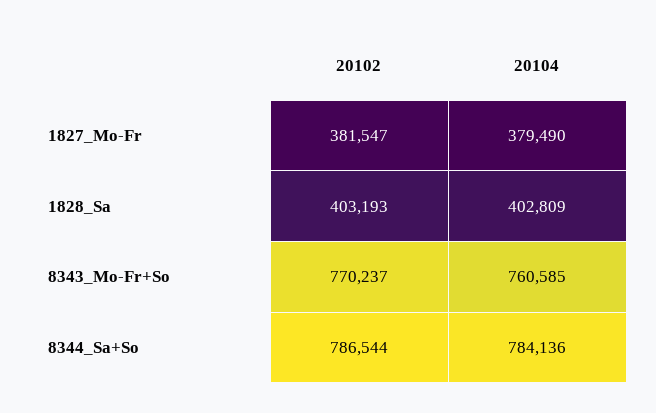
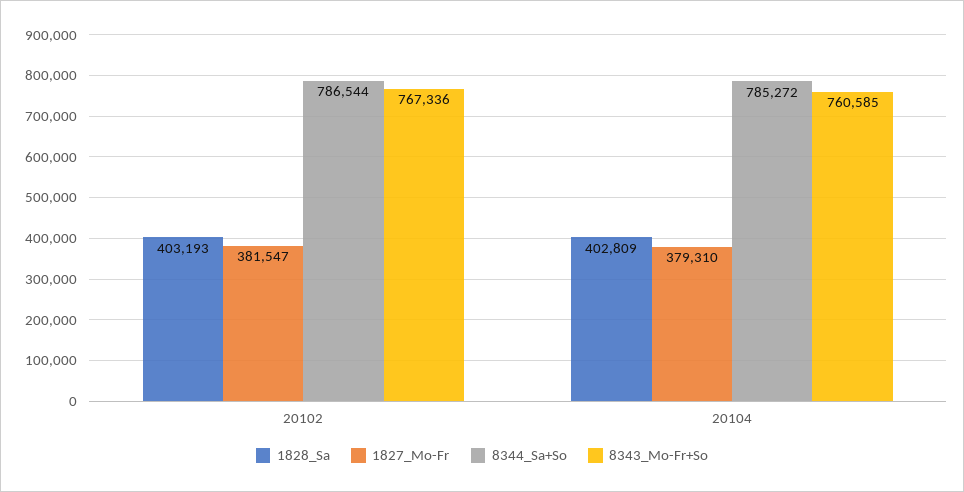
  {
    "1827_Mo-Fr": {
      "20102": 381547,
-     "20104": 379490
+     "20104": 379310
    },
    "1828_Sa": {
      "20102": 403193,
      "20104": 402809
    },
    "8343_Mo-Fr+So": {
-     "20102": 770237,
+     "20102": 767336,
      "20104": 760585
    },
    "8344_Sa+So": {
      "20102": 786544,
-     "20104": 784136
+     "20104": 785272
    }
  }

